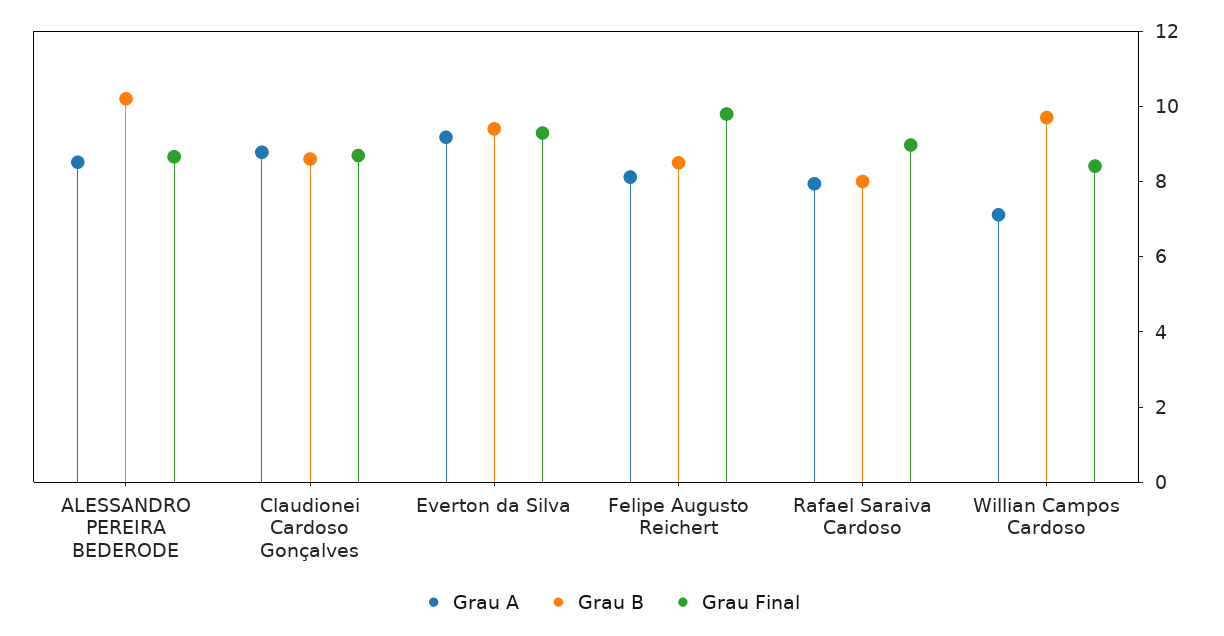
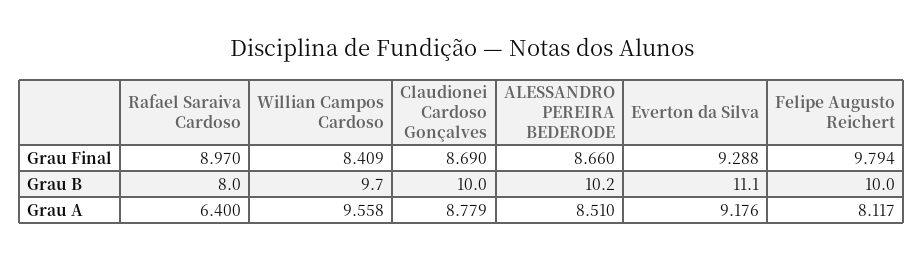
  {
    "Grau A": {
      "ALESSANDRO PEREIRA BEDERODE": 8.51,
      "Claudionei Cardoso Gonçalves": 8.779,
      "Everton da Silva": 9.176,
      "Felipe Augusto Reichert": 8.117,
-     "Rafael Saraiva Cardoso": 8,
+     "Rafael Saraiva Cardoso": 6.4,
-     "Willian Campos Cardoso": 7
+     "Willian Campos Cardoso": 9.558
    },
    "Grau B": {
      "ALESSANDRO PEREIRA BEDERODE": 10.2,
-     "Claudionei Cardoso Gonçalves": 8.5,
+     "Claudionei Cardoso Gonçalves": 10,
-     "Everton da Silva": 9.5,
+     "Everton da Silva": 11.1,
-     "Felipe Augusto Reichert": 8.5,
+     "Felipe Augusto Reichert": 10,
      "Rafael Saraiva Cardoso": 8,
      "Willian Campos Cardoso": 9.7
    },
    "Grau Final": {
      "ALESSANDRO PEREIRA BEDERODE": 8.66,
      "Claudionei Cardoso Gonçalves": 8.69,
      "Everton da Silva": 9.288,
      "Felipe Augusto Reichert": 9.794,
      "Rafael Saraiva Cardoso": 8.97,
      "Willian Campos Cardoso": 8.409
    }
  }

